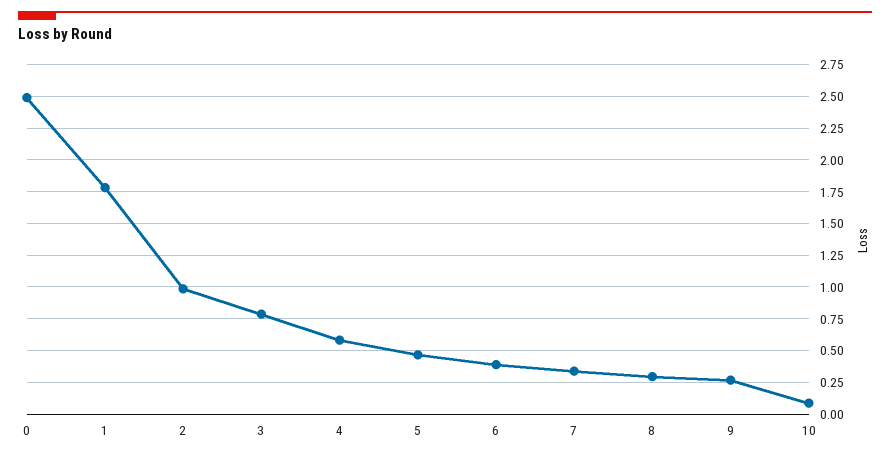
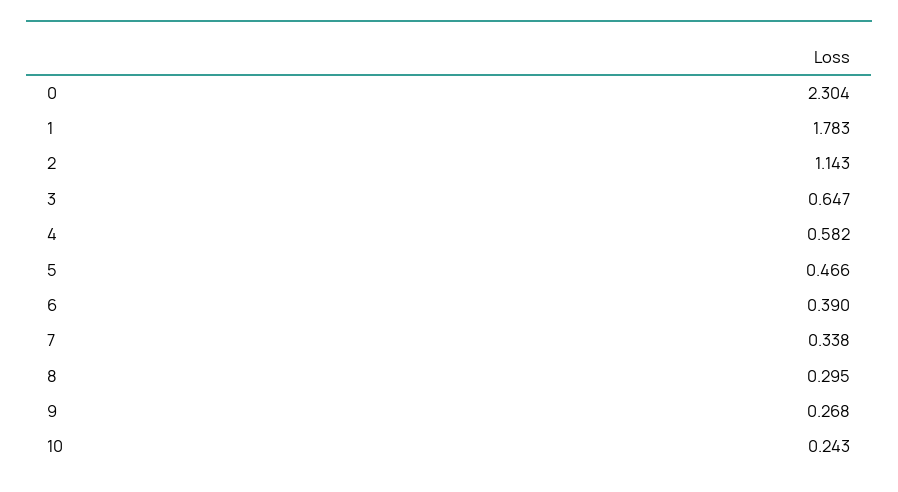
  {
-   "0": 2.5,
+   "0": 2.304,
    "1": 1.783,
-   "2": 1,
+   "2": 1.143,
-   "3": 0.8,
+   "3": 0.647,
    "4": 0.582,
    "5": 0.466,
    "6": 0.39,
    "7": 0.338,
    "8": 0.295,
    "9": 0.268,
-   "10": 0.1
+   "10": 0.243
  }

